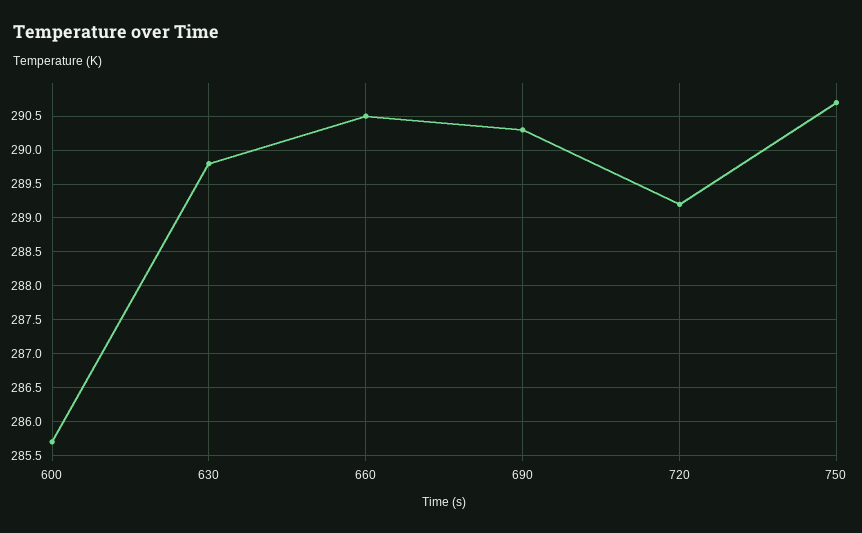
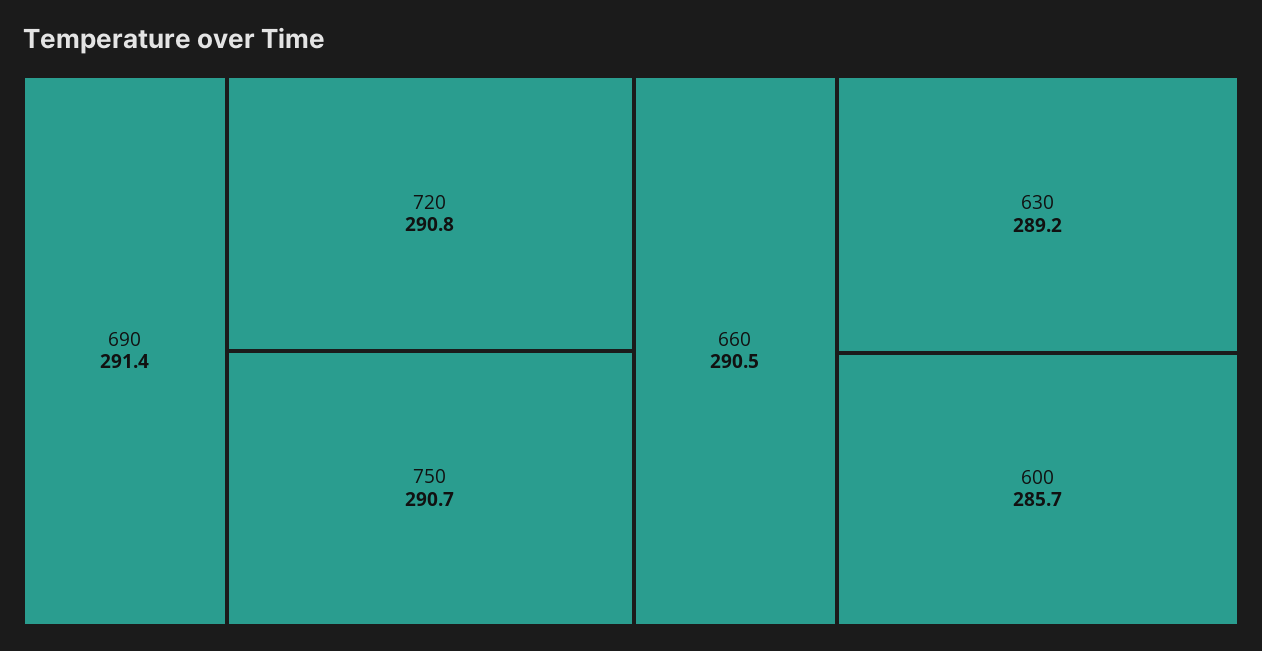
  {
    "600": 285.7,
-   "630": 289.8,
+   "630": 289.2,
    "660": 290.5,
-   "690": 290.3,
+   "690": 291.4,
-   "720": 289.2,
+   "720": 290.8,
    "750": 290.7
  }

